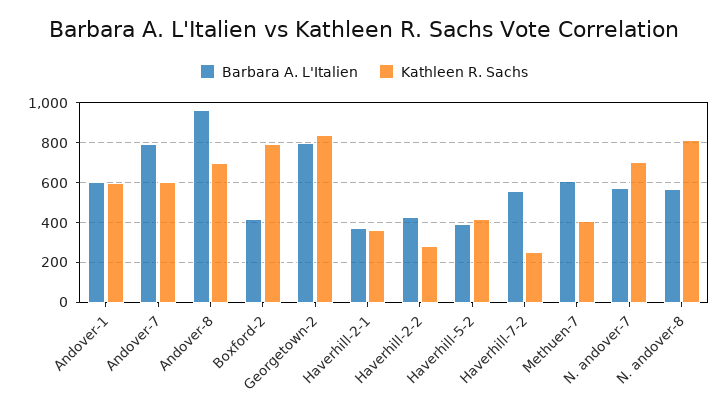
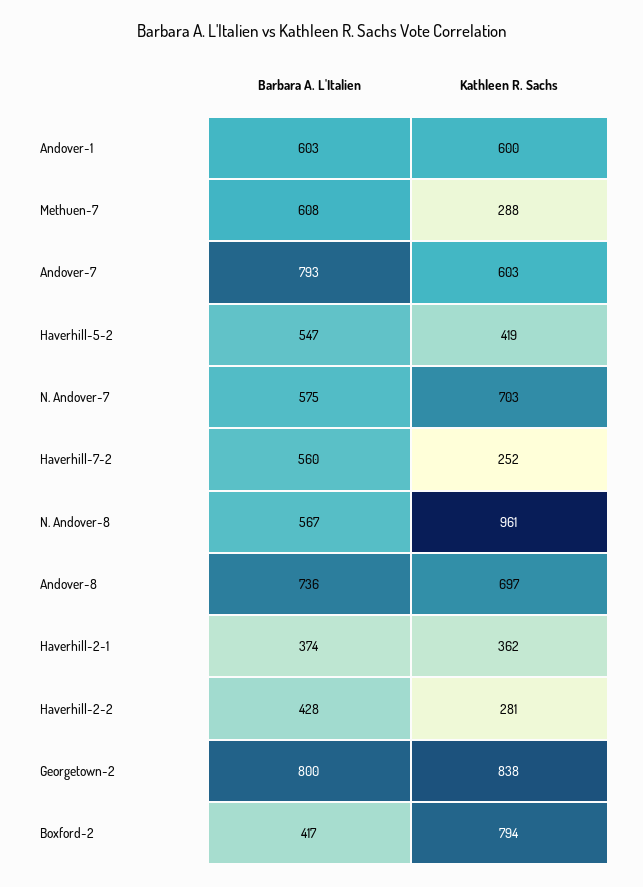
  {
    "Barbara A. L'Italien": {
      "Andover-1": 603,
      "Andover-7": 793,
-     "Andover-8": 950,
+     "Andover-8": 736,
      "Boxford-2": 417,
      "Georgetown-2": 800,
      "Haverhill-2-1": 374,
      "Haverhill-2-2": 428,
-     "Haverhill-5-2": 400,
+     "Haverhill-5-2": 547,
      "Haverhill-7-2": 560,
      "Methuen-7": 608,
      "N. andover-7": 575,
      "N. andover-8": 567
    },
    "Kathleen R. Sachs": {
      "Andover-1": 600,
      "Andover-7": 603,
      "Andover-8": 697,
      "Boxford-2": 794,
      "Georgetown-2": 838,
      "Haverhill-2-1": 362,
      "Haverhill-2-2": 281,
      "Haverhill-5-2": 419,
      "Haverhill-7-2": 252,
-     "Methuen-7": 400,
+     "Methuen-7": 288,
      "N. andover-7": 703,
-     "N. andover-8": 800
+     "N. andover-8": 961
    }
  }

